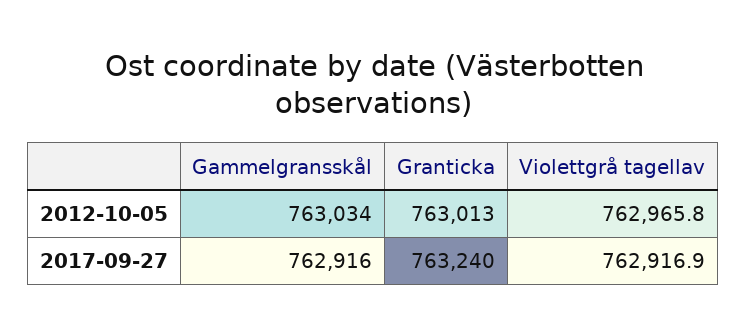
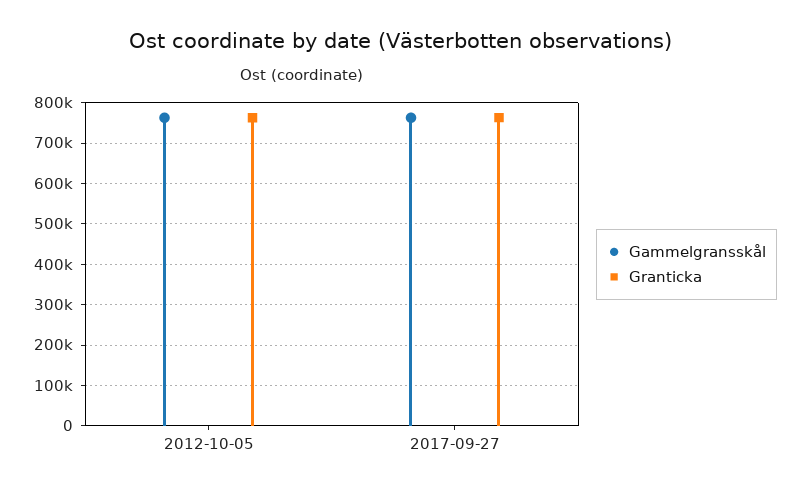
  {
    "Gammelgransskål": {
      "2012-10-05": 763034,
      "2017-09-27": 762916
    },
    "Granticka": {
      "2012-10-05": 763013,
      "2017-09-27": 763240
-   },
+   }
-   "Violettgrå tagellav": {
-     "2012-10-05": 762965.8,
-     "2017-09-27": 762916.9
-   }
  }

